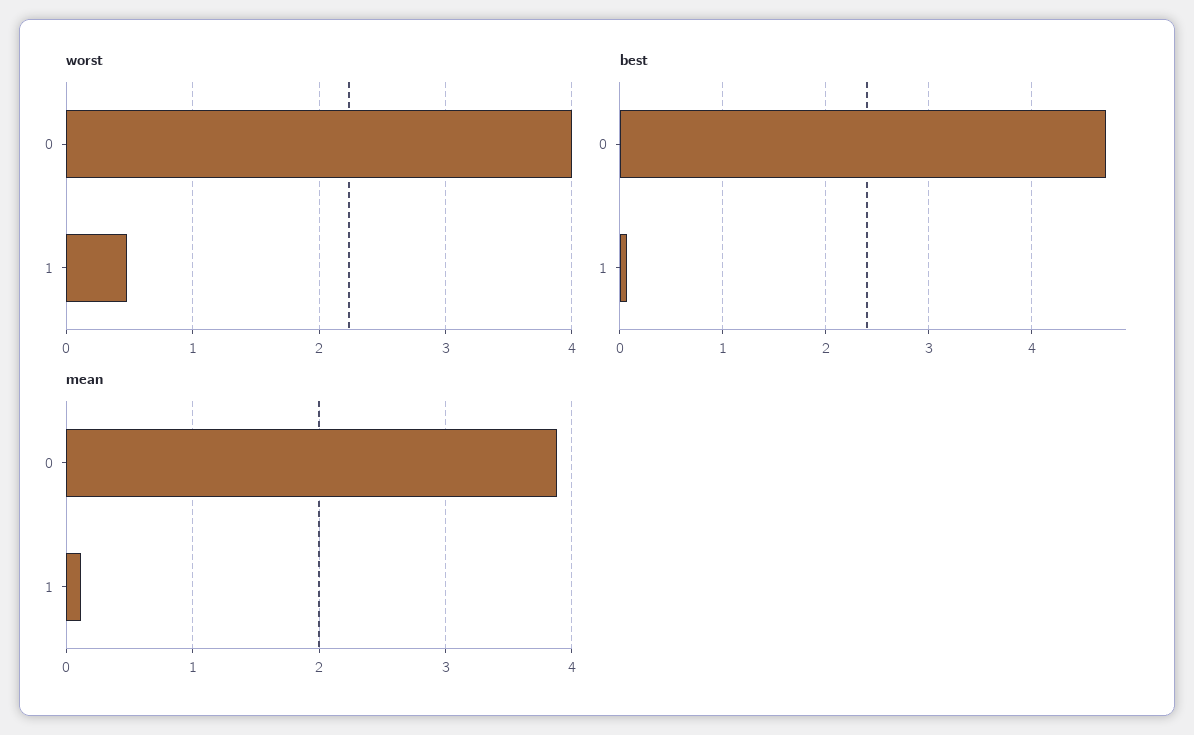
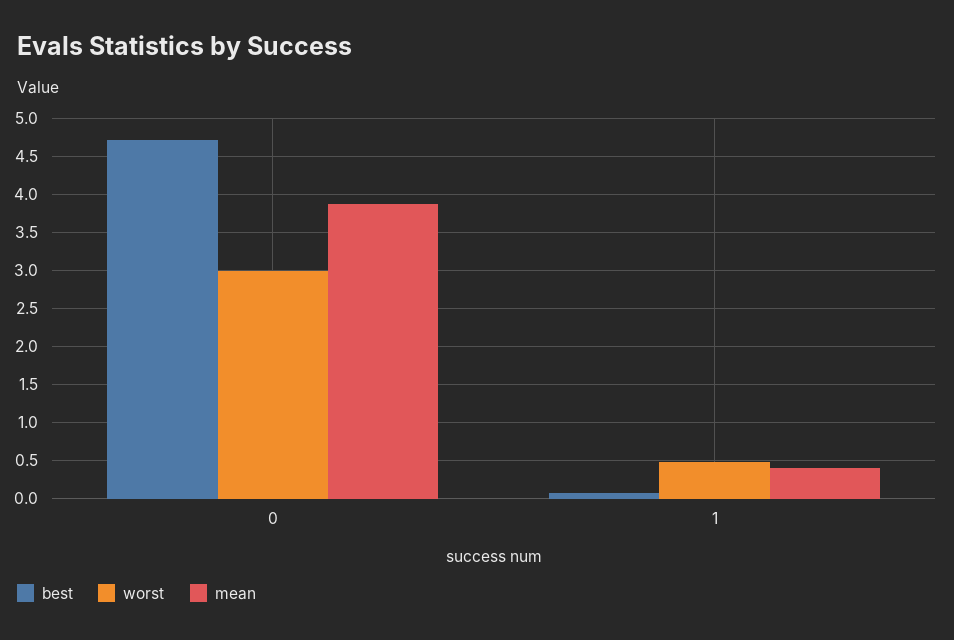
  {
    "worst": {
-     "0": 4,
+     "0": 3,
      "1": 0.5
    },
    "best": {
      "0": 4.7,
      "1": 0.1
    },
    "mean": {
      "0": 3.9,
-     "1": 0.1
+     "1": 0.4
    }
  }

